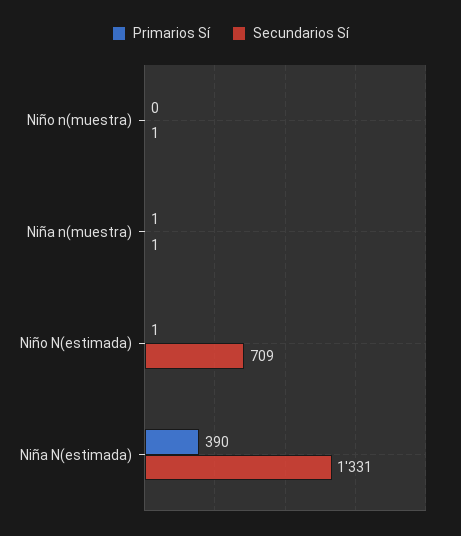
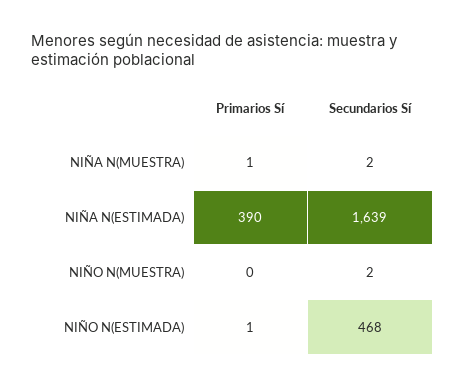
  {
    "Primarios Sí": {
      "Niño n(muestra)": 0,
      "Niña n(muestra)": 1,
      "Niño N(estimada)": 1,
      "Niña N(estimada)": 390
    },
    "Secundarios Sí": {
-     "Niño n(muestra)": 1,
+     "Niño n(muestra)": 2,
-     "Niña n(muestra)": 1,
+     "Niña n(muestra)": 2,
-     "Niño N(estimada)": 709,
+     "Niño N(estimada)": 468,
-     "Niña N(estimada)": 1331
+     "Niña N(estimada)": 1639
    }
  }

